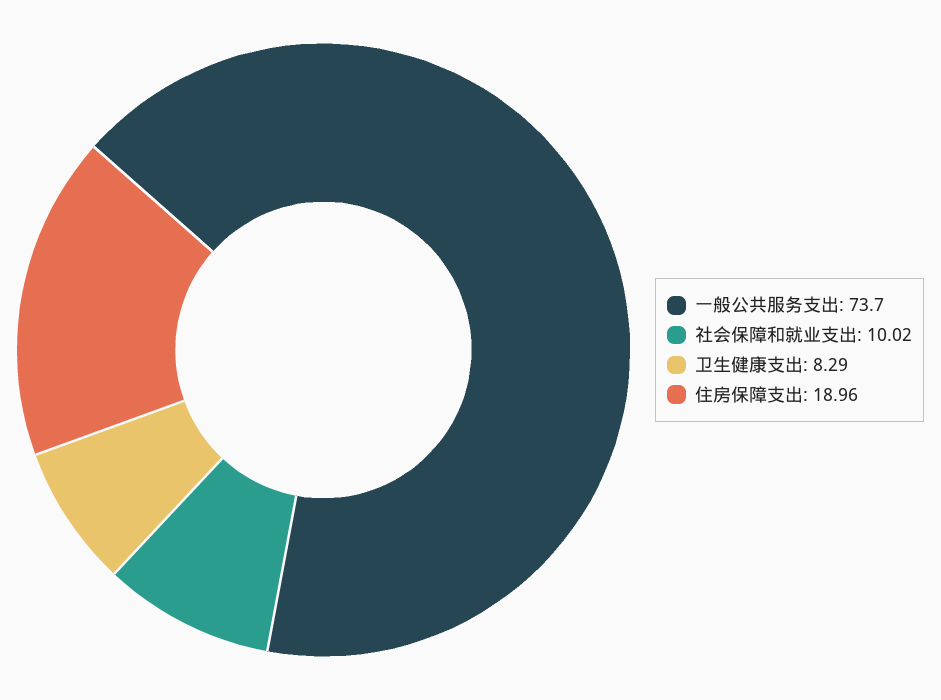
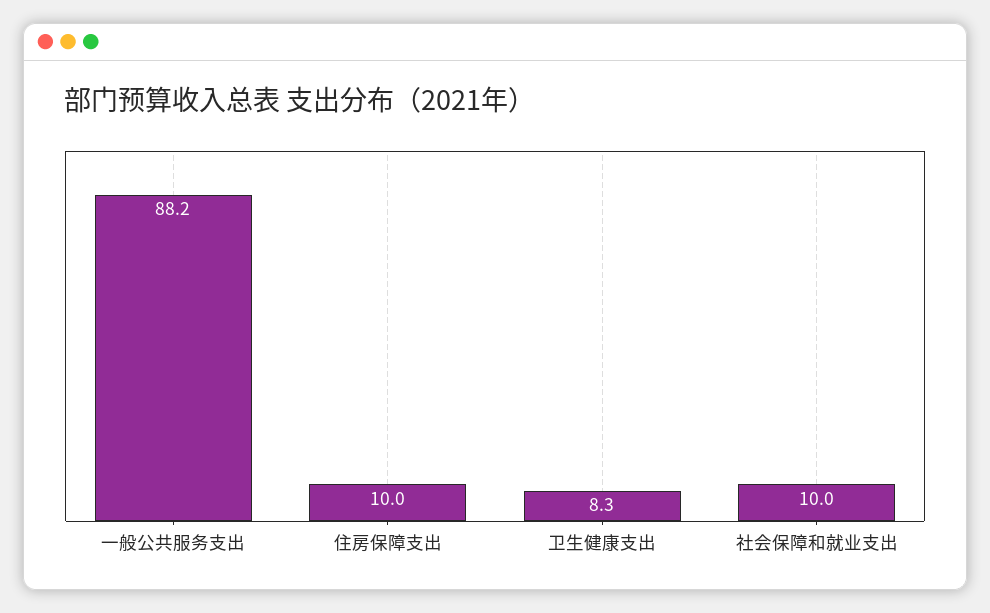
  {
-   "一般公共服务支出": 73.7,
+   "一般公共服务支出": 88.2,
    "社会保障和就业支出": 10.02,
    "卫生健康支出": 8.29,
-   "住房保障支出": 18.96
+   "住房保障支出": 10
  }

